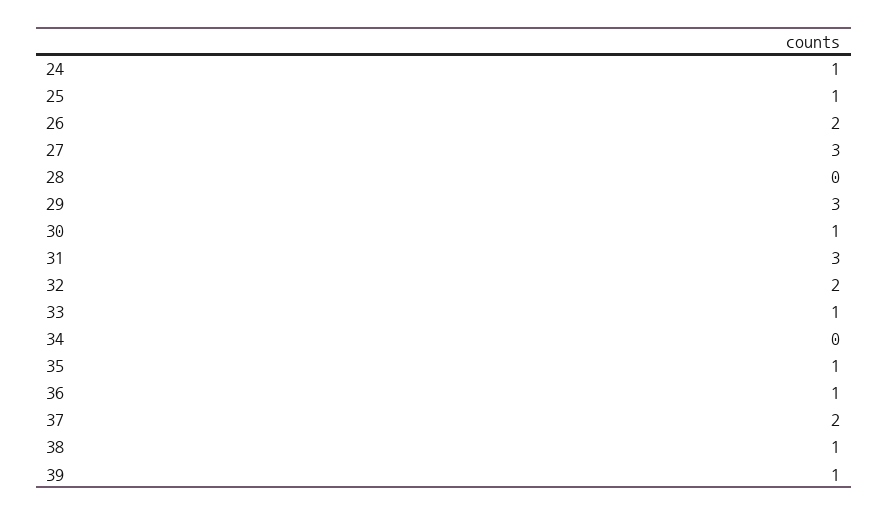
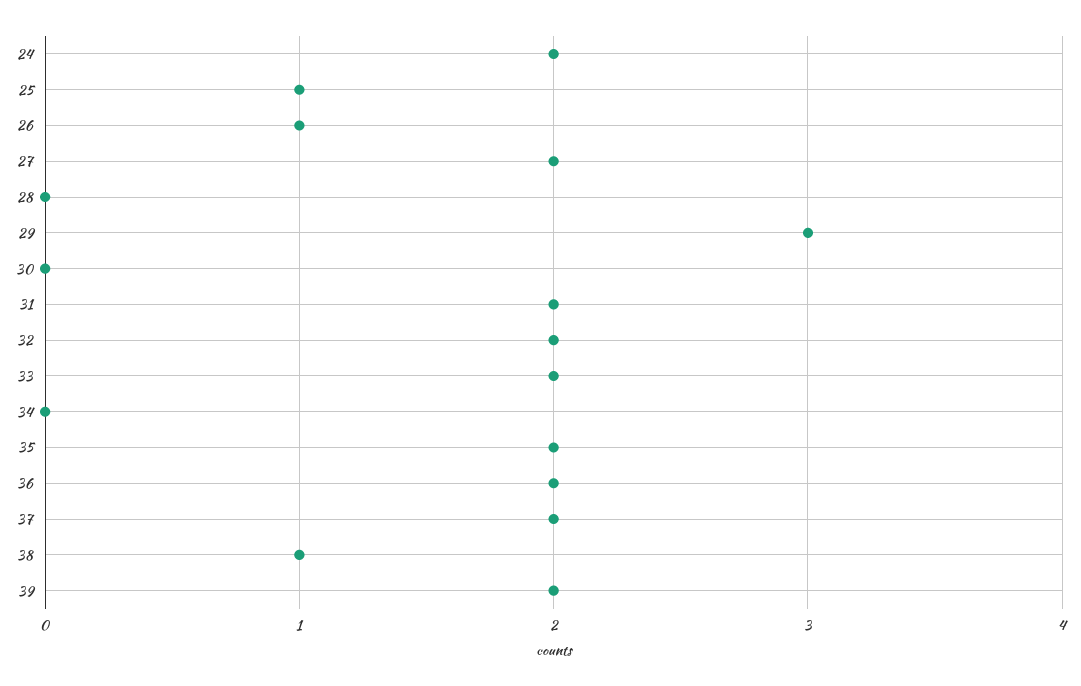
  {
-   "24": 1,
+   "24": 2,
    "25": 1,
-   "26": 2,
+   "26": 1,
-   "27": 3,
+   "27": 2,
    "28": 0,
    "29": 3,
-   "30": 1,
+   "30": 0,
-   "31": 3,
+   "31": 2,
    "32": 2,
-   "33": 1,
+   "33": 2,
    "34": 0,
-   "35": 1,
+   "35": 2,
-   "36": 1,
+   "36": 2,
    "37": 2,
    "38": 1,
-   "39": 1
+   "39": 2
  }

